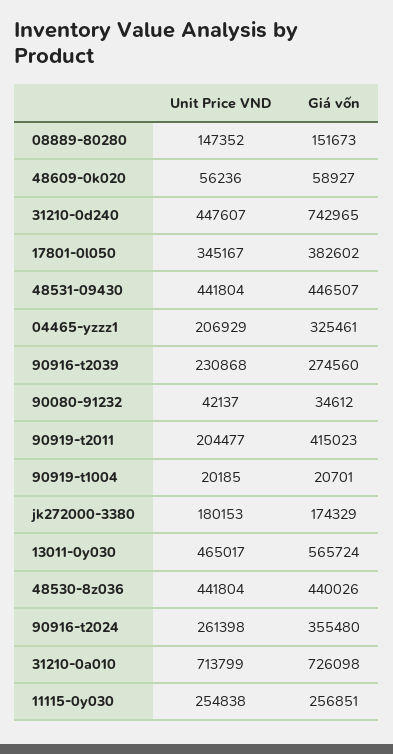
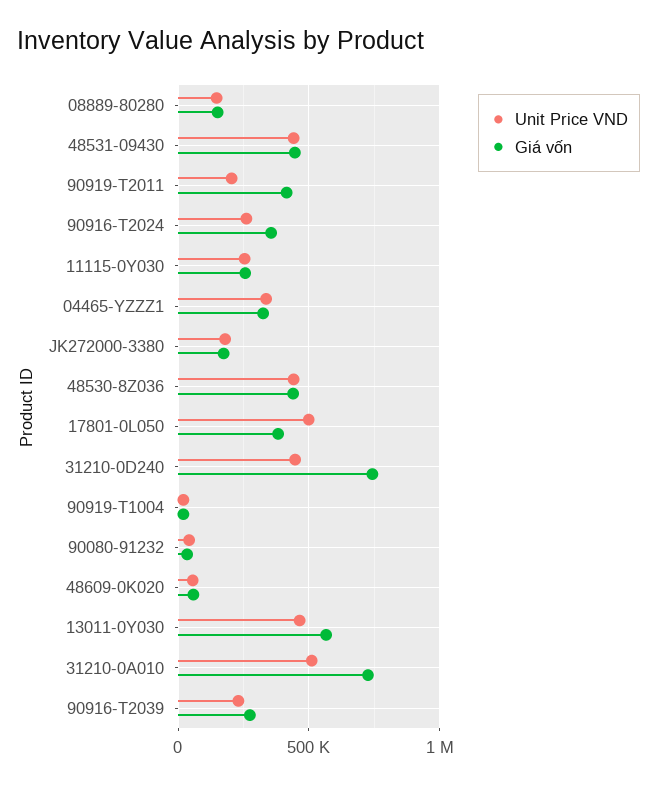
  {
    "Unit Price VND": {
      "08889-80280": 147352,
      "48609-0k020": 56236,
      "31210-0d240": 447607,
-     "17801-0l050": 345167,
+     "17801-0l050": 500000,
      "48531-09430": 441804,
-     "04465-yzzz1": 206929,
+     "04465-yzzz1": 350000,
      "90916-t2039": 230868,
      "90080-91232": 42137,
      "90919-t2011": 204477,
      "90919-t1004": 20185,
      "jk272000-3380": 180153,
      "13011-0y030": 465017,
      "48530-8z036": 441804,
      "90916-t2024": 261398,
-     "31210-0a010": 713799,
+     "31210-0a010": 500000,
      "11115-0y030": 254838
    },
    "Giá vốn": {
      "08889-80280": 151673,
      "48609-0k020": 58927,
      "31210-0d240": 742965,
      "17801-0l050": 382602,
      "48531-09430": 446507,
      "04465-yzzz1": 325461,
      "90916-t2039": 274560,
      "90080-91232": 34612,
      "90919-t2011": 415023,
      "90919-t1004": 20701,
      "jk272000-3380": 174329,
      "13011-0y030": 565724,
      "48530-8z036": 440026,
      "90916-t2024": 355480,
      "31210-0a010": 726098,
      "11115-0y030": 256851
    }
  }

